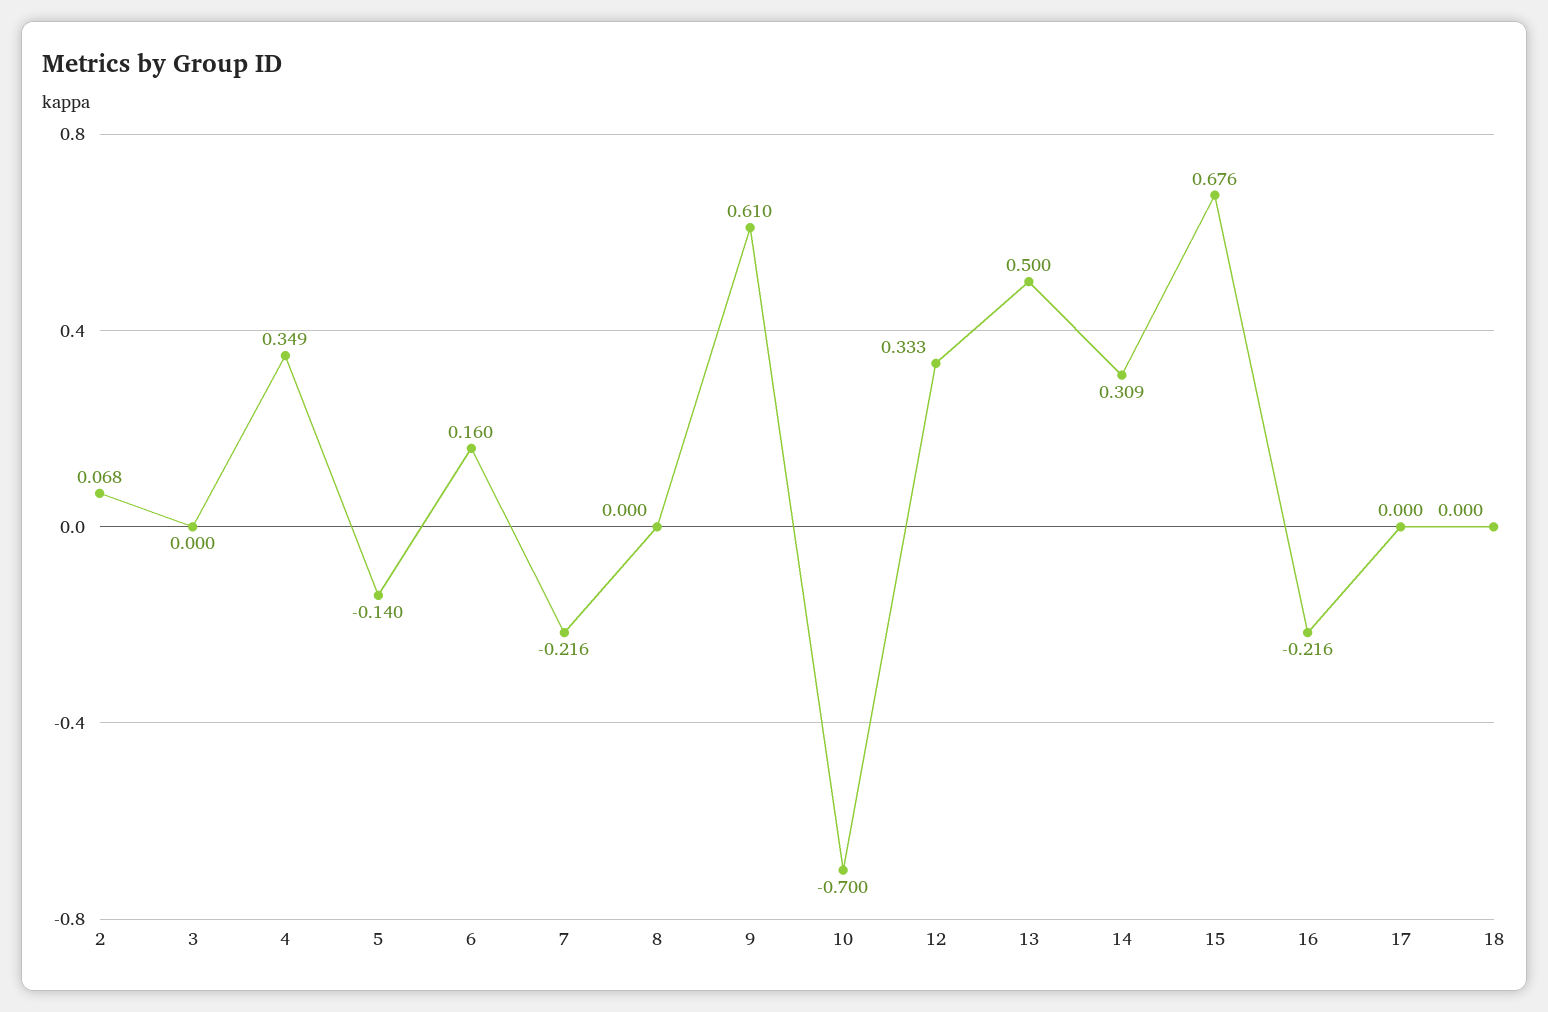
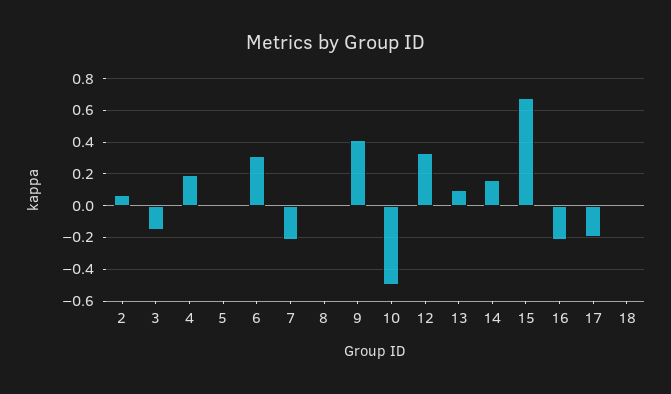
  {
    "2": 0.068,
-   "3": 0,
+   "3": -0.15,
-   "4": 0.349,
+   "4": 0.2,
-   "5": -0.14,
+   "5": 0,
-   "6": 0.16,
+   "6": 0.3,
    "7": -0.216,
    "8": 0,
-   "9": 0.61,
+   "9": 0.4,
-   "10": -0.7,
+   "10": -0.5,
    "12": 0.333,
-   "13": 0.5,
+   "13": 0.1,
-   "14": 0.309,
+   "14": 0.15,
    "15": 0.676,
    "16": -0.216,
-   "17": 0,
+   "17": -0.2,
    "18": 0
  }

